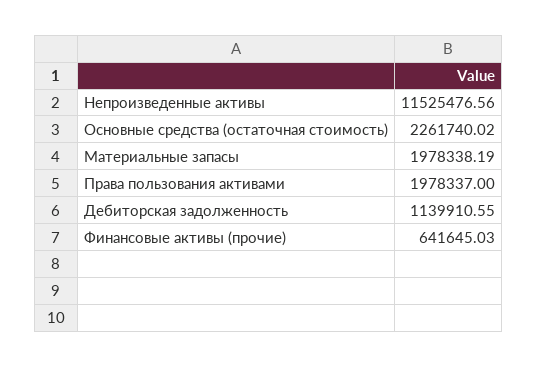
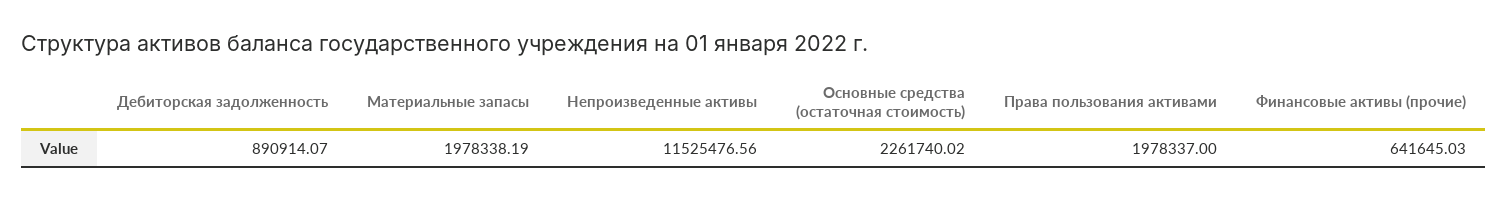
  {
    "Непроизведенные активы": 11525476.56,
    "Основные средства (остаточная стоимость)": 2261740.02,
    "Материальные запасы": 1978338.19,
    "Права пользования активами": 1978337,
-   "Дебиторская задолженность": 1139910.55,
+   "Дебиторская задолженность": 890914.07,
    "Финансовые активы (прочие)": 641645.03
  }

